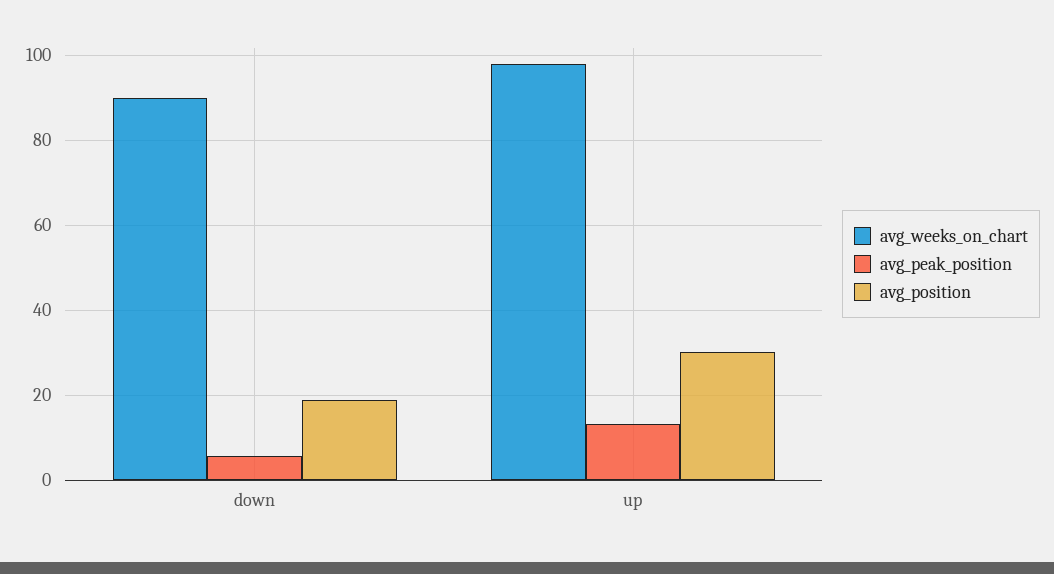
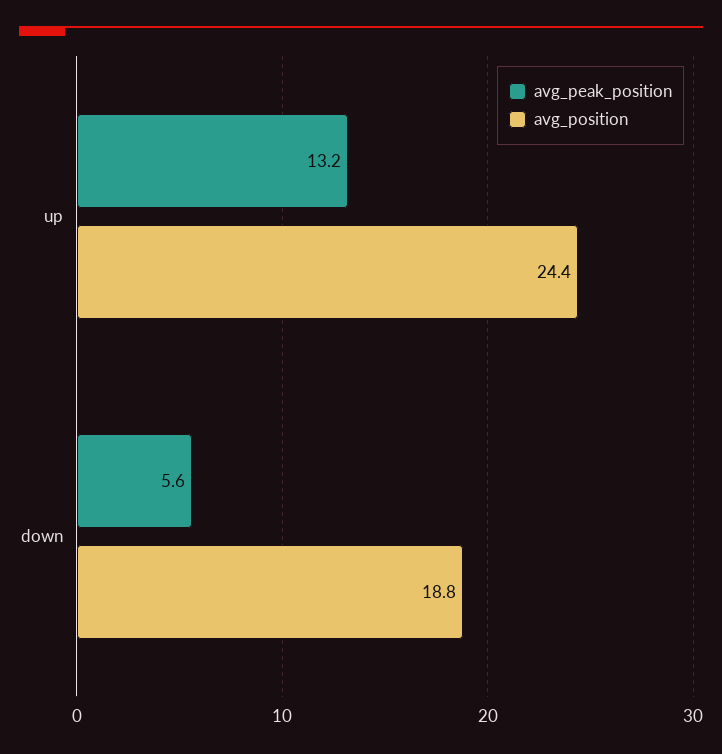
  {
-   "avg_weeks_on_chart": {
-     "down": 90,
-     "up": 98
-   },
    "avg_peak_position": {
      "down": 5.6,
      "up": 13.2
    },
    "avg_position": {
      "down": 18.8,
-     "up": 30
+     "up": 24.4
    }
  }

